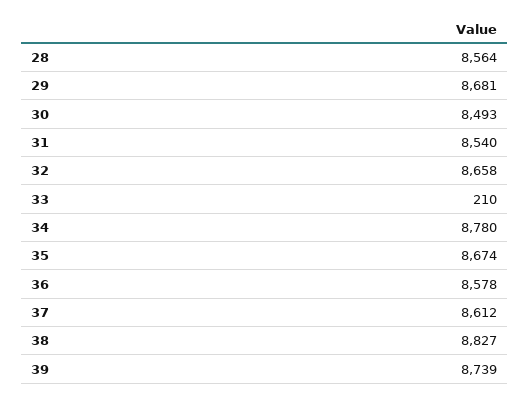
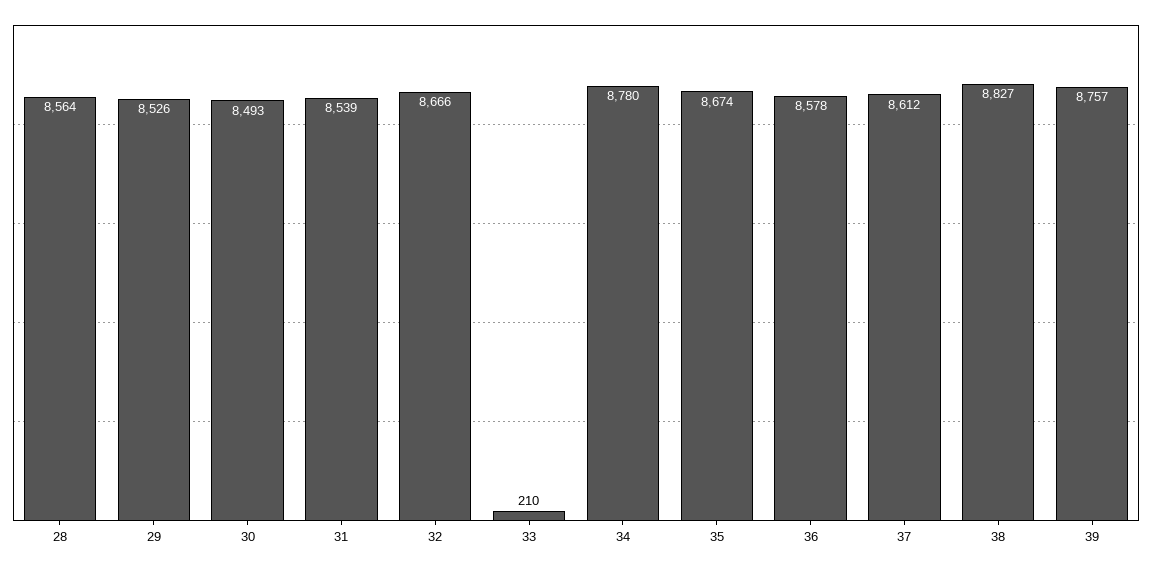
  {
    "28": 8564,
-   "29": 8681,
+   "29": 8526,
    "30": 8493,
-   "31": 8540,
+   "31": 8539,
-   "32": 8658,
+   "32": 8666,
    "33": 210,
    "34": 8780,
    "35": 8674,
    "36": 8578,
    "37": 8612,
    "38": 8827,
-   "39": 8739
+   "39": 8757
  }

